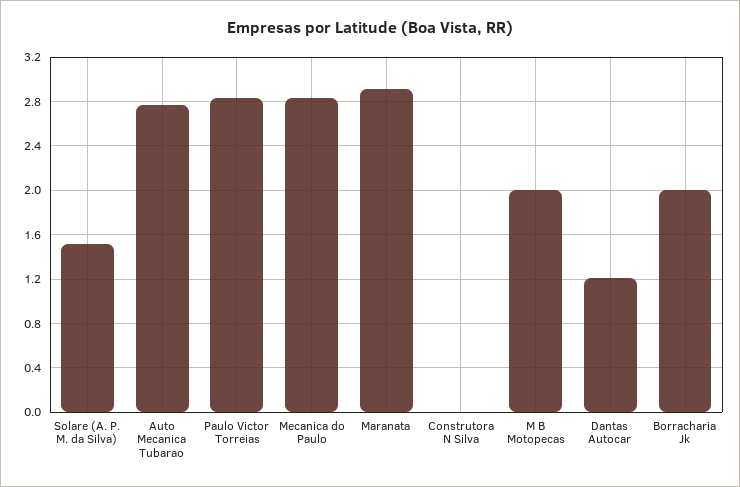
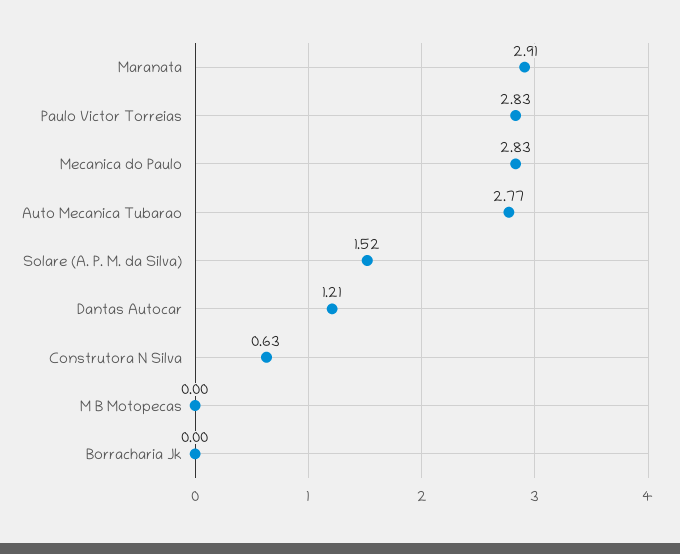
  {
    "Solare (A. P. M. da Silva)": 1.52,
    "Auto Mecanica Tubarao": 2.77,
    "Paulo Victor Torreias": 2.83,
    "Mecanica do Paulo": 2.83,
    "Maranata": 2.91,
-   "Construtora N Silva": 0,
+   "Construtora N Silva": 0.63,
-   "M B Motopecas": 2,
+   "M B Motopecas": 0,
    "Dantas Autocar": 1.21,
-   "Borracharia Jk": 2
+   "Borracharia Jk": 0
  }

